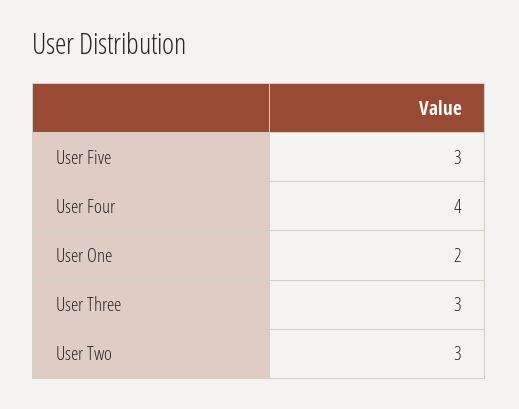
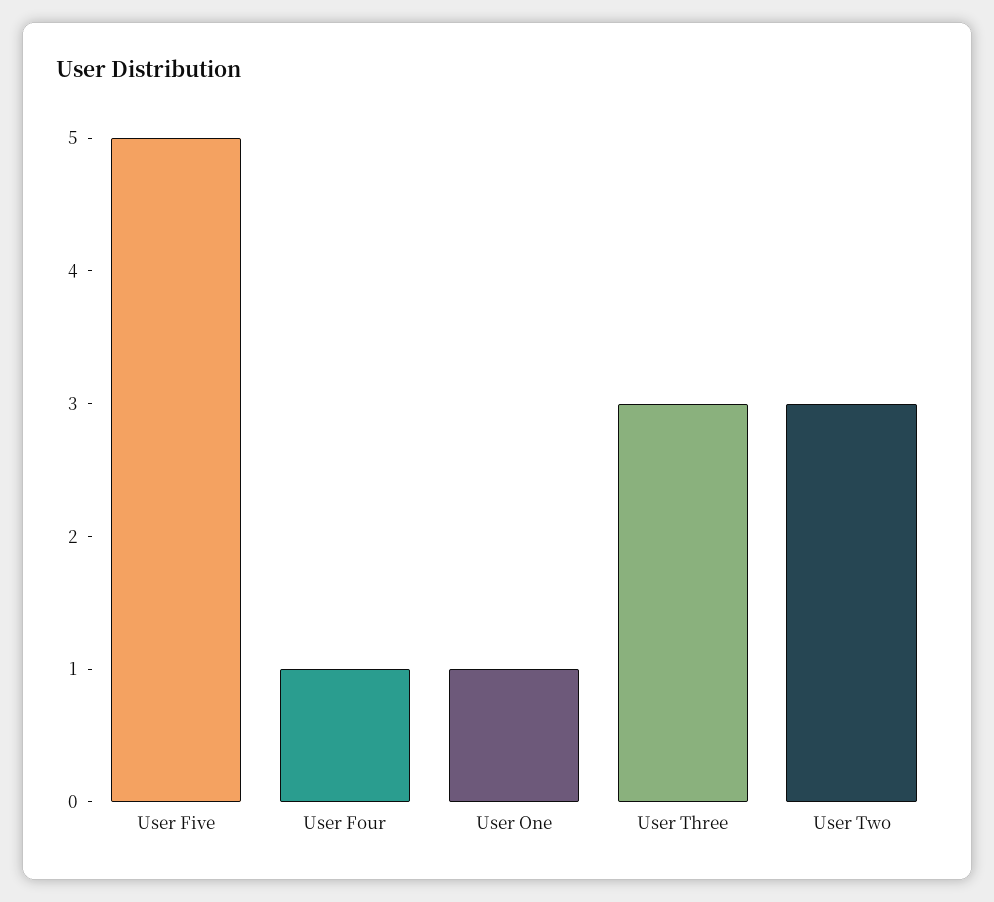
  {
-   "User Five": 3,
+   "User Five": 5,
-   "User Four": 4,
+   "User Four": 1,
-   "User One": 2,
+   "User One": 1,
    "User Three": 3,
    "User Two": 3
  }

